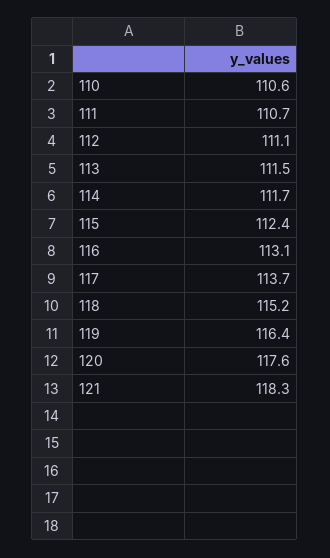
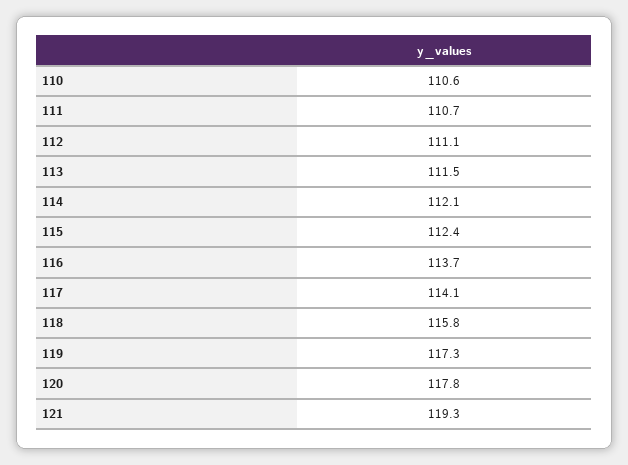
  {
    "110": 110.6,
    "111": 110.7,
    "112": 111.1,
    "113": 111.5,
-   "114": 111.7,
+   "114": 112.1,
    "115": 112.4,
-   "116": 113.1,
+   "116": 113.7,
-   "117": 113.7,
+   "117": 114.1,
-   "118": 115.2,
+   "118": 115.8,
-   "119": 116.4,
+   "119": 117.3,
-   "120": 117.6,
+   "120": 117.8,
-   "121": 118.3
+   "121": 119.3
  }

